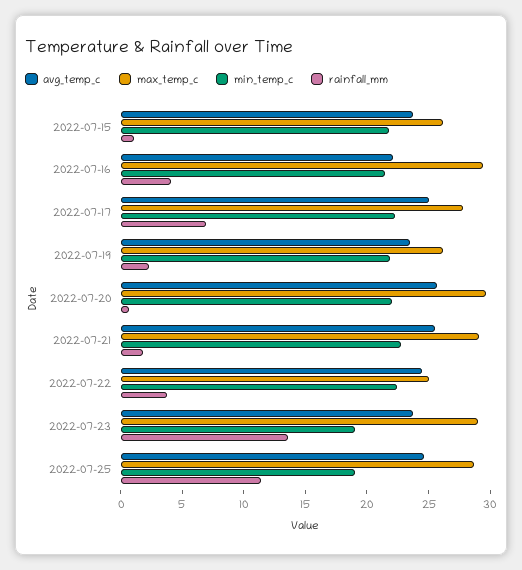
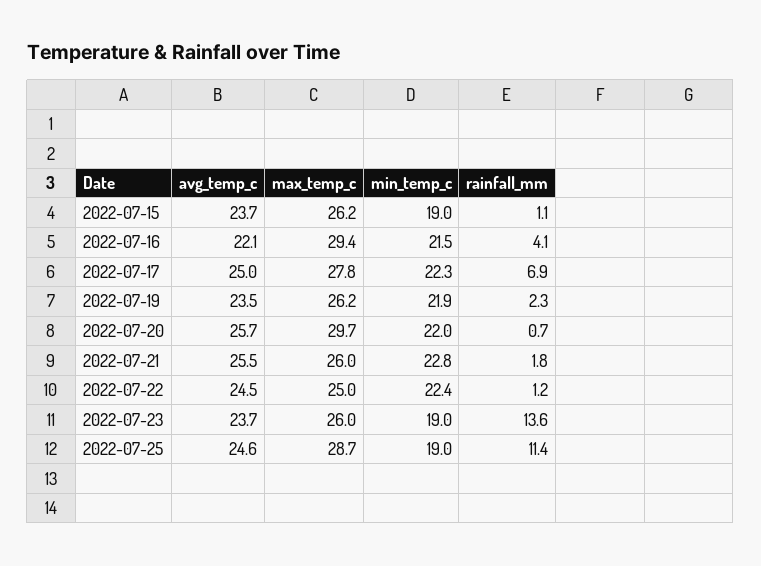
  {
    "avg_temp_c": {
      "2022-07-15": 23.7,
      "2022-07-16": 22.1,
      "2022-07-17": 25,
      "2022-07-19": 23.5,
      "2022-07-20": 25.7,
      "2022-07-21": 25.5,
      "2022-07-22": 24.5,
      "2022-07-23": 23.7,
      "2022-07-25": 24.6
    },
    "max_temp_c": {
      "2022-07-15": 26.2,
      "2022-07-16": 29.4,
      "2022-07-17": 27.8,
      "2022-07-19": 26.2,
      "2022-07-20": 29.7,
-     "2022-07-21": 29,
+     "2022-07-21": 26,
      "2022-07-22": 25,
-     "2022-07-23": 29,
+     "2022-07-23": 26,
      "2022-07-25": 28.7
    },
    "min_temp_c": {
-     "2022-07-15": 22,
+     "2022-07-15": 19,
      "2022-07-16": 21.5,
      "2022-07-17": 22.3,
      "2022-07-19": 21.9,
      "2022-07-20": 22,
      "2022-07-21": 22.8,
      "2022-07-22": 22.4,
      "2022-07-23": 19,
      "2022-07-25": 19
    },
    "rainfall_mm": {
      "2022-07-15": 1.1,
      "2022-07-16": 4.1,
      "2022-07-17": 6.9,
      "2022-07-19": 2.3,
      "2022-07-20": 0.7,
      "2022-07-21": 1.8,
-     "2022-07-22": 4,
+     "2022-07-22": 1.2,
      "2022-07-23": 13.6,
      "2022-07-25": 11.4
    }
  }

